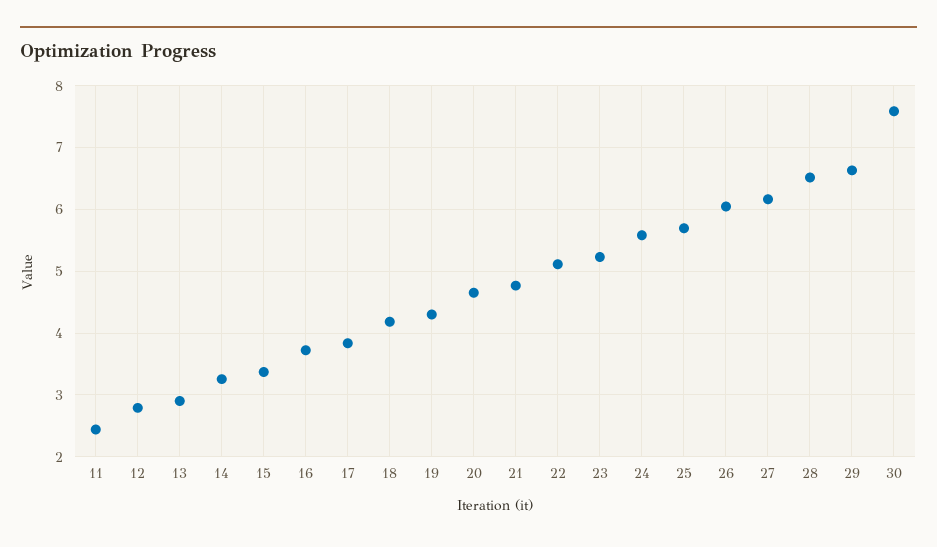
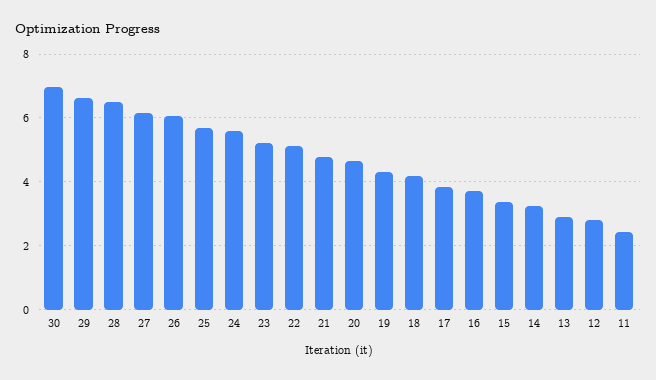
  {
    "11": 2.4,
    "12": 2.8,
    "13": 2.9,
    "14": 3.3,
    "15": 3.4,
    "16": 3.7,
    "17": 3.8,
    "18": 4.2,
    "19": 4.3,
    "20": 4.7,
    "21": 4.8,
    "22": 5.1,
    "23": 5.2,
    "24": 5.6,
    "25": 5.7,
    "26": 6,
    "27": 6.2,
    "28": 6.5,
    "29": 6.6,
-   "30": 7.6
+   "30": 7
  }

